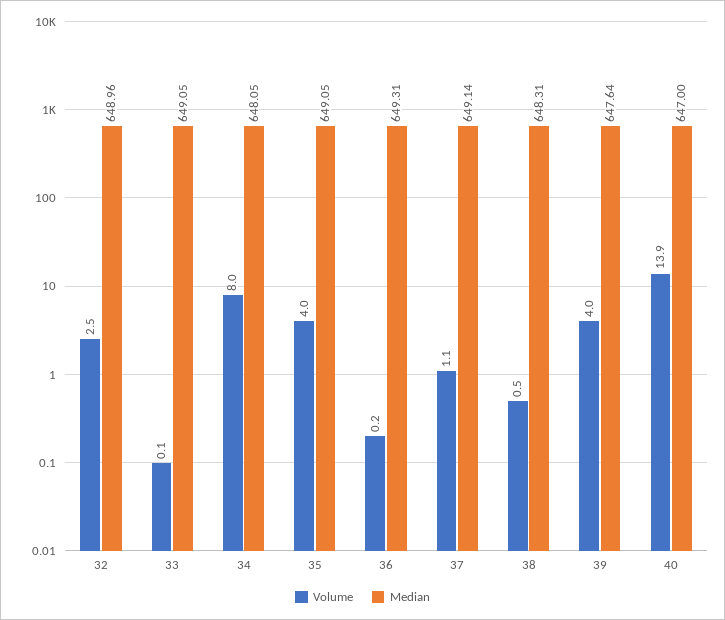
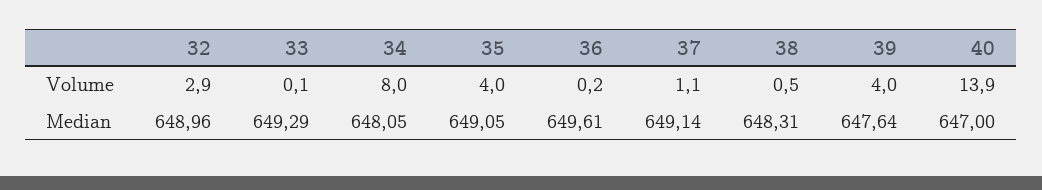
  {
    "Volume": {
-     "32": 2.5,
+     "32": 2.9,
      "33": 0.1,
      "34": 8,
      "35": 4,
      "36": 0.2,
      "37": 1.1,
      "38": 0.5,
      "39": 4,
      "40": 13.9
    },
    "Median": {
      "32": 648.96,
-     "33": 649.05,
+     "33": 649.29,
      "34": 648.05,
      "35": 649.05,
-     "36": 649.31,
+     "36": 649.61,
      "37": 649.14,
      "38": 648.31,
      "39": 647.64,
      "40": 647
    }
  }

